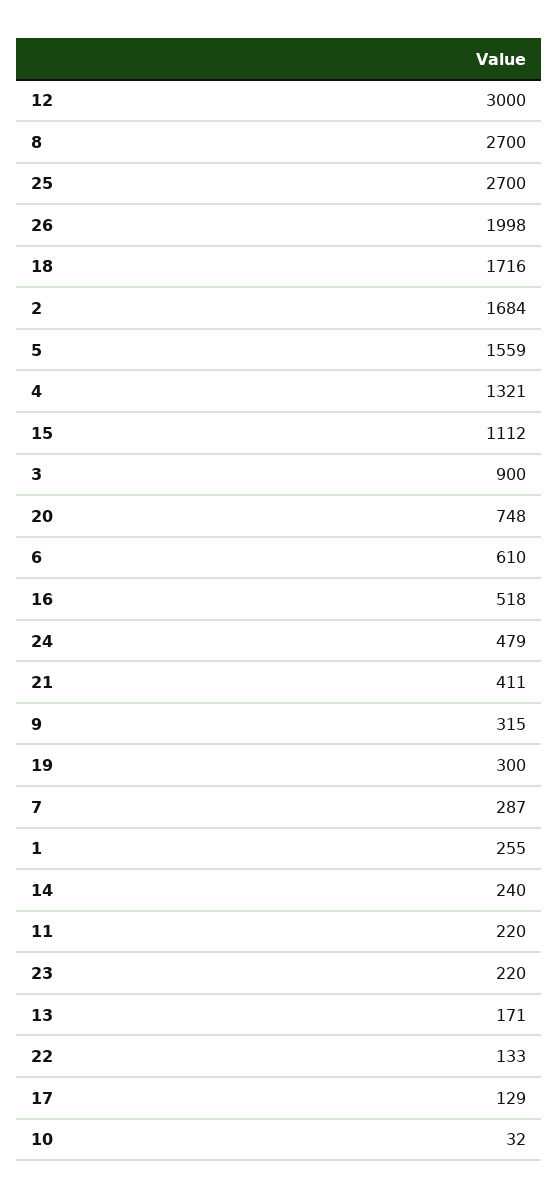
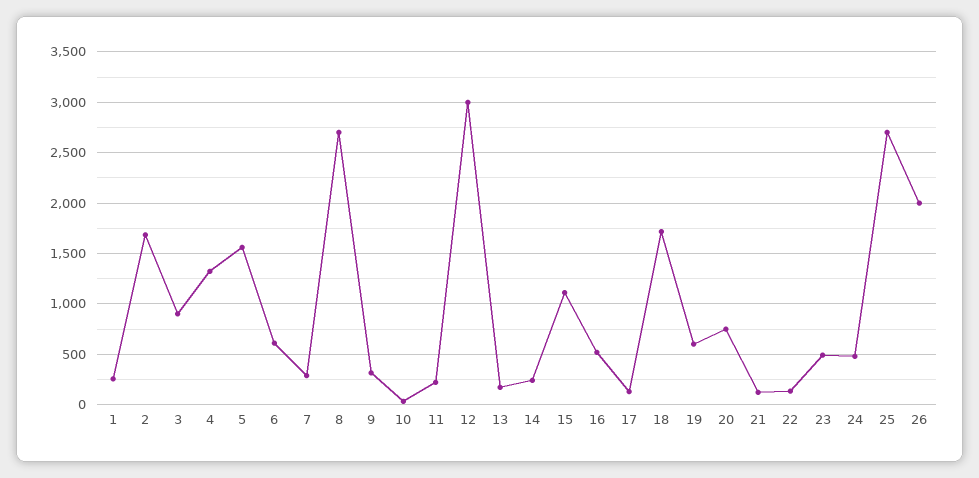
  {
    "12": 3000,
    "8": 2700,
    "25": 2700,
    "26": 1998,
    "18": 1716,
    "2": 1684,
    "5": 1559,
    "4": 1321,
    "15": 1112,
    "3": 900,
    "20": 748,
    "6": 610,
    "16": 518,
    "24": 479,
-   "21": 411,
+   "21": 100,
    "9": 315,
-   "19": 300,
+   "19": 600,
    "7": 287,
    "1": 255,
    "14": 240,
    "11": 220,
-   "23": 220,
+   "23": 500,
    "13": 171,
    "22": 133,
    "17": 129,
    "10": 32
  }

